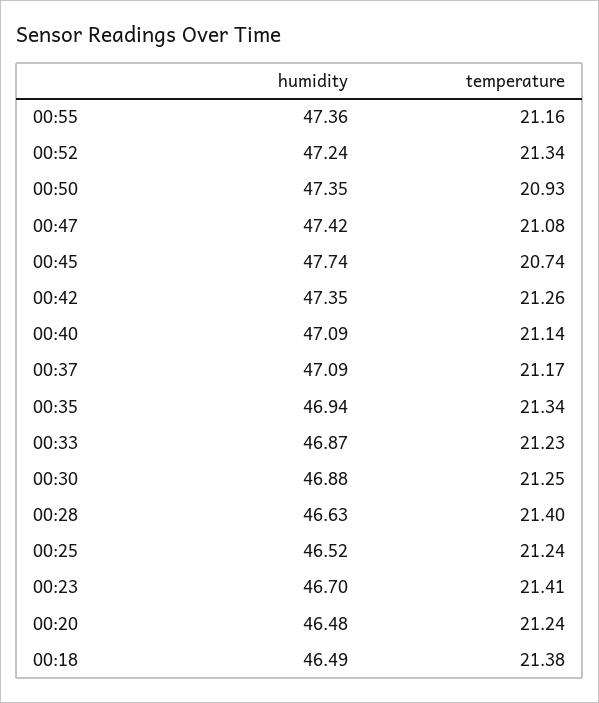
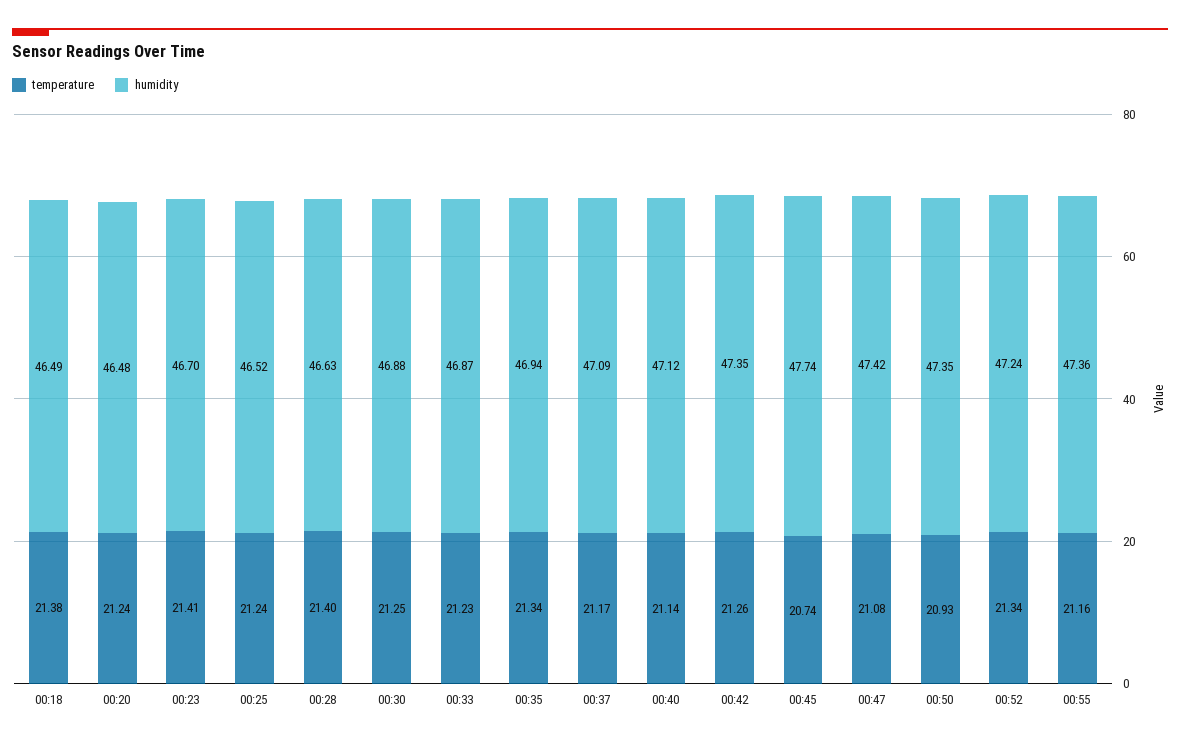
  {
    "humidity": {
      "00:55": 47.36,
      "00:52": 47.24,
      "00:50": 47.35,
      "00:47": 47.42,
      "00:45": 47.74,
      "00:42": 47.35,
-     "00:40": 47.09,
+     "00:40": 47.12,
      "00:37": 47.09,
      "00:35": 46.94,
      "00:33": 46.87,
      "00:30": 46.88,
      "00:28": 46.63,
      "00:25": 46.52,
      "00:23": 46.7,
      "00:20": 46.48,
      "00:18": 46.49
    },
    "temperature": {
      "00:55": 21.16,
      "00:52": 21.34,
      "00:50": 20.93,
      "00:47": 21.08,
      "00:45": 20.74,
      "00:42": 21.26,
      "00:40": 21.14,
      "00:37": 21.17,
      "00:35": 21.34,
      "00:33": 21.23,
      "00:30": 21.25,
      "00:28": 21.4,
      "00:25": 21.24,
      "00:23": 21.41,
      "00:20": 21.24,
      "00:18": 21.38
    }
  }

